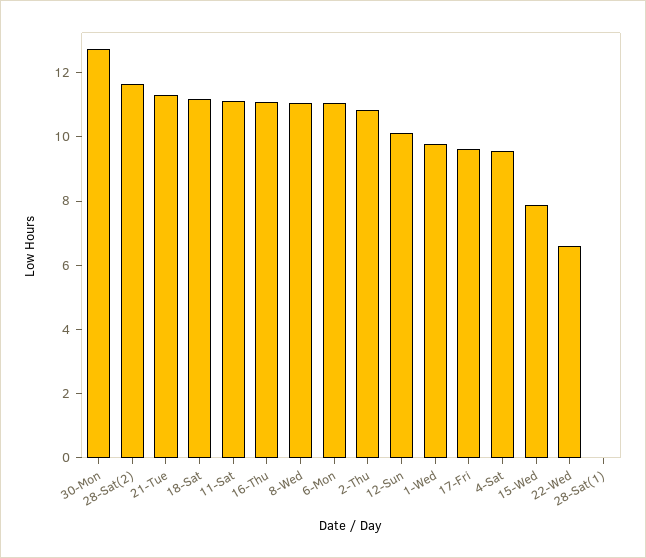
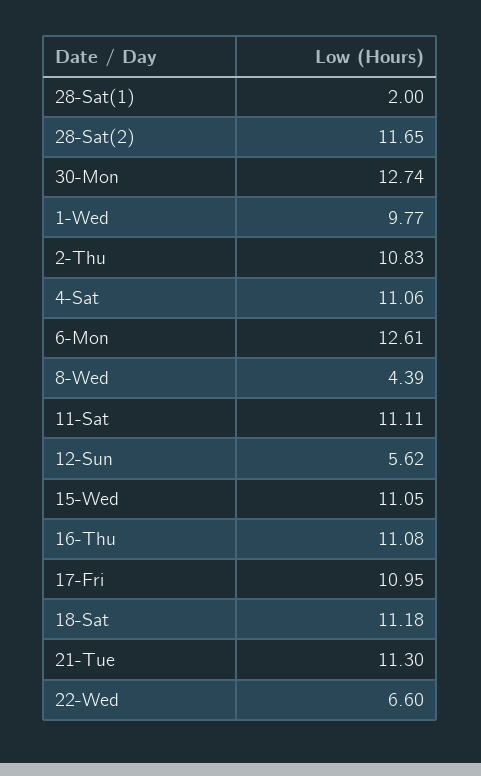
  {
    "30-Mon": 12.74,
    "28-Sat(2)": 11.65,
    "21-Tue": 11.3,
    "18-Sat": 11.18,
    "11-Sat": 11.11,
    "16-Thu": 11.08,
-   "8-Wed": 11,
+   "8-Wed": 4.39,
-   "6-Mon": 11,
+   "6-Mon": 12.61,
    "2-Thu": 10.83,
-   "12-Sun": 10,
+   "12-Sun": 5.62,
    "1-Wed": 9.77,
-   "17-Fri": 9.5,
+   "17-Fri": 10.95,
-   "4-Sat": 9.5,
+   "4-Sat": 11.06,
-   "15-Wed": 8,
+   "15-Wed": 11.05,
    "22-Wed": 6.6,
-   "28-Sat(1)": 0
+   "28-Sat(1)": 2
  }

